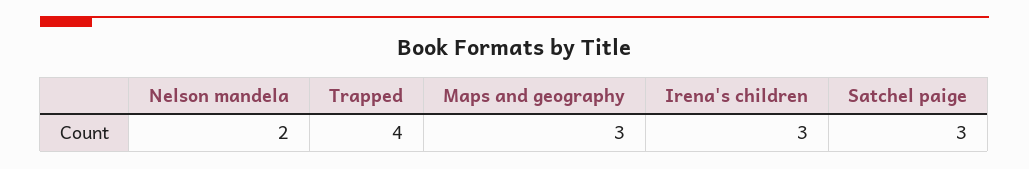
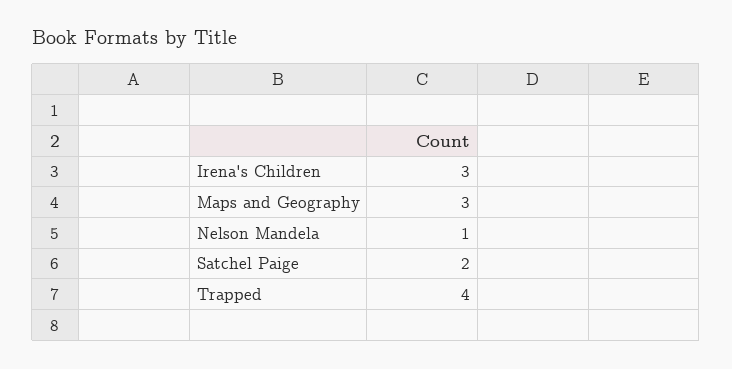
  {
-   "Nelson mandela": 2,
+   "Nelson mandela": 1,
    "Trapped": 4,
    "Maps and geography": 3,
    "Irena's children": 3,
-   "Satchel paige": 3
+   "Satchel paige": 2
  }

